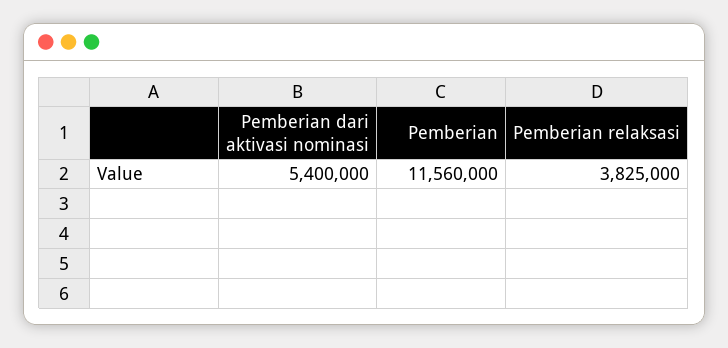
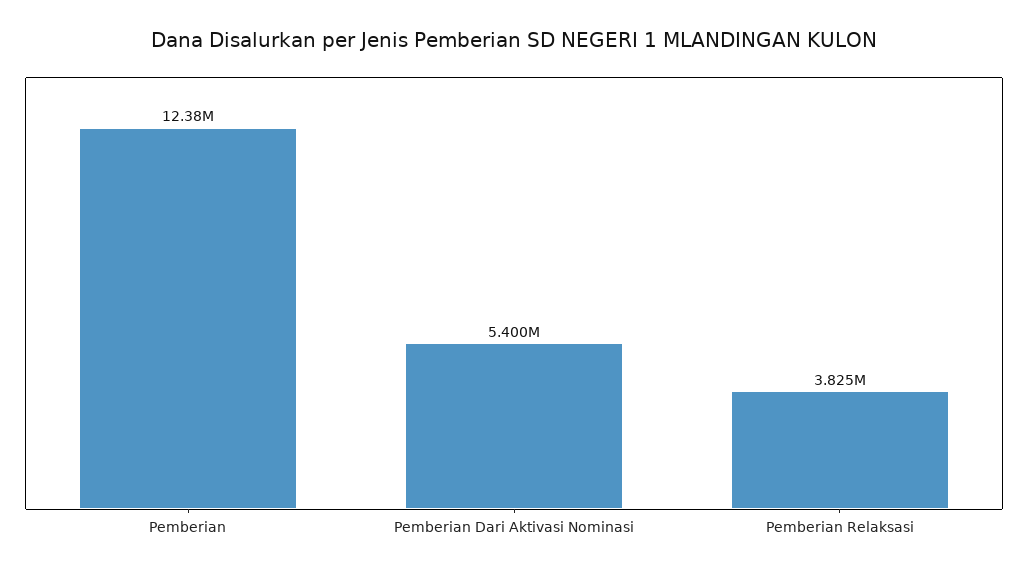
  {
    "Pemberian dari aktivasi nominasi": 5400000,
-   "Pemberian": 11560000,
+   "Pemberian": 12380000,
    "Pemberian relaksasi": 3825000
  }

